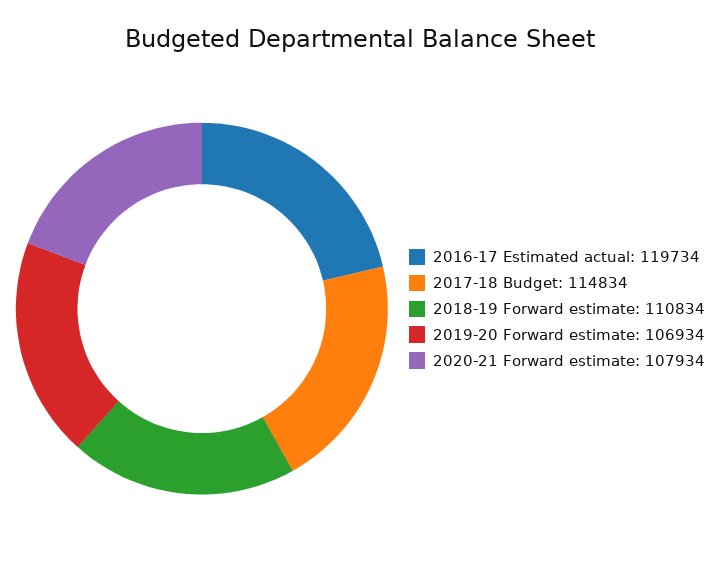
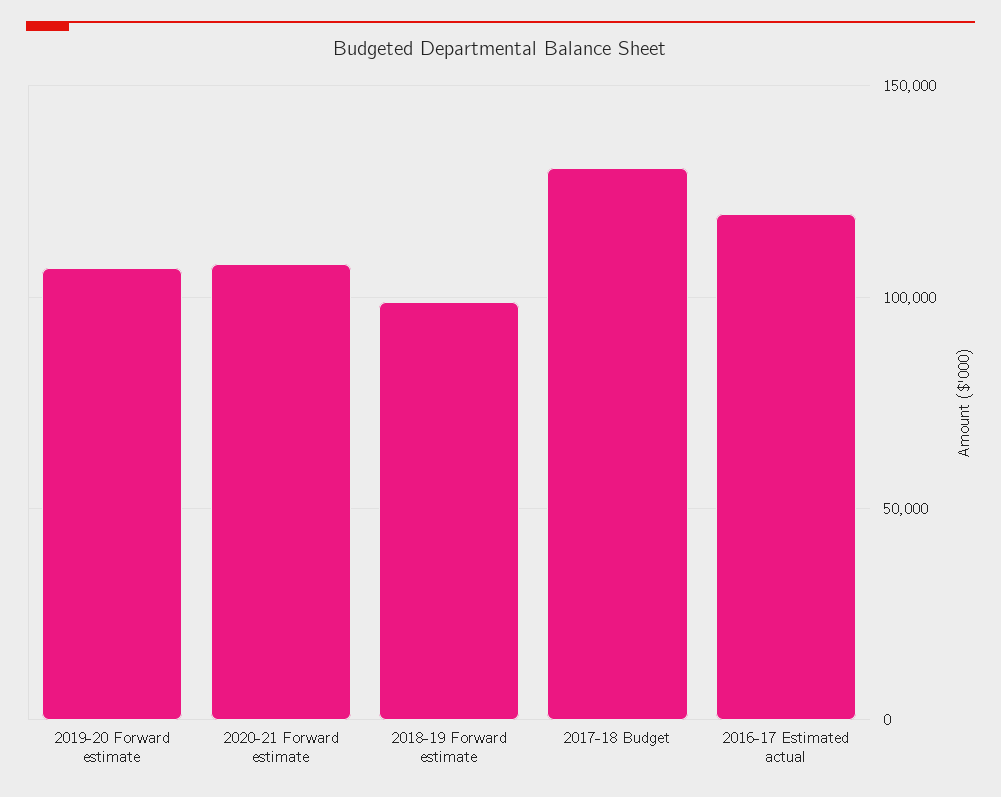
  {
    "2016-17 Estimated actual": 119734,
-   "2017-18 Budget": 114834,
+   "2017-18 Budget": 130000,
-   "2018-19 Forward estimate": 110834,
+   "2018-19 Forward estimate": 100000,
    "2019-20 Forward estimate": 106934,
    "2020-21 Forward estimate": 107934
  }

